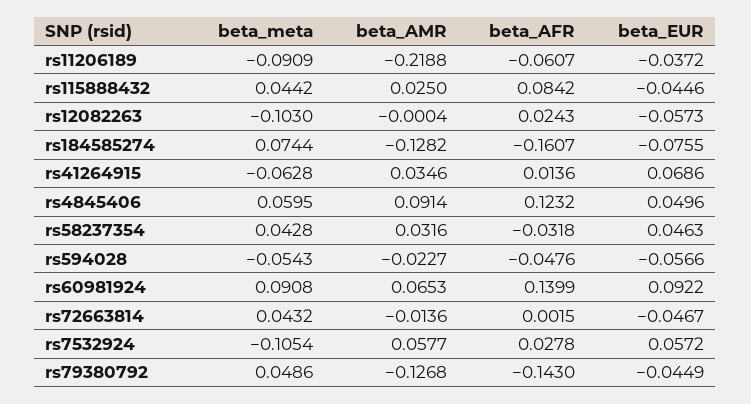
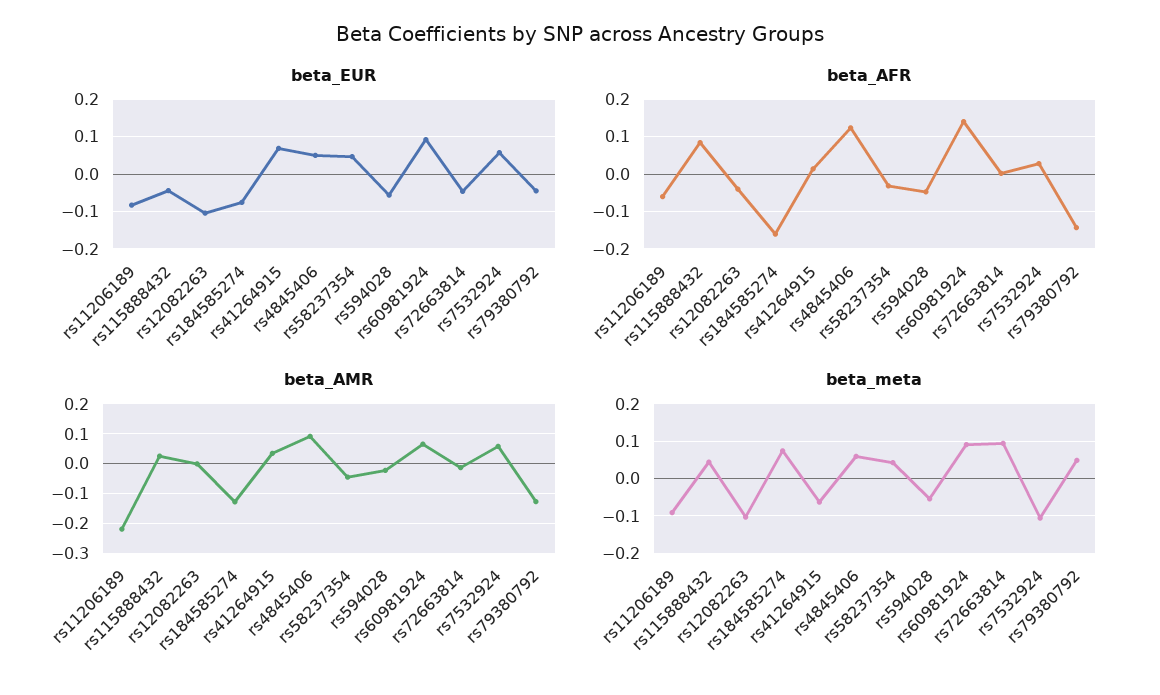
  {
    "beta_meta": {
      "rs11206189": -0.0909,
      "rs115888432": 0.0442,
      "rs12082263": -0.103,
      "rs184585274": 0.0744,
      "rs41264915": -0.0628,
      "rs4845406": 0.0595,
      "rs58237354": 0.0428,
      "rs594028": -0.0543,
      "rs60981924": 0.0908,
-     "rs72663814": 0.0432,
+     "rs72663814": 0.1,
      "rs7532924": -0.1054,
      "rs79380792": 0.0486
    },
    "beta_AMR": {
      "rs11206189": -0.2188,
      "rs115888432": 0.025,
      "rs12082263": -0.0004,
      "rs184585274": -0.1282,
      "rs41264915": 0.0346,
      "rs4845406": 0.0914,
-     "rs58237354": 0.0316,
+     "rs58237354": -0.05,
      "rs594028": -0.0227,
      "rs60981924": 0.0653,
      "rs72663814": -0.0136,
      "rs7532924": 0.0577,
      "rs79380792": -0.1268
    },
    "beta_AFR": {
      "rs11206189": -0.0607,
      "rs115888432": 0.0842,
-     "rs12082263": 0.0243,
+     "rs12082263": -0.04,
      "rs184585274": -0.1607,
      "rs41264915": 0.0136,
      "rs4845406": 0.1232,
      "rs58237354": -0.0318,
      "rs594028": -0.0476,
      "rs60981924": 0.1399,
      "rs72663814": 0.0015,
      "rs7532924": 0.0278,
      "rs79380792": -0.143
    },
    "beta_EUR": {
-     "rs11206189": -0.0372,
+     "rs11206189": -0.08,
      "rs115888432": -0.0446,
-     "rs12082263": -0.0573,
+     "rs12082263": -0.1,
      "rs184585274": -0.0755,
      "rs41264915": 0.0686,
      "rs4845406": 0.0496,
      "rs58237354": 0.0463,
      "rs594028": -0.0566,
      "rs60981924": 0.0922,
      "rs72663814": -0.0467,
      "rs7532924": 0.0572,
      "rs79380792": -0.0449
    }
  }

